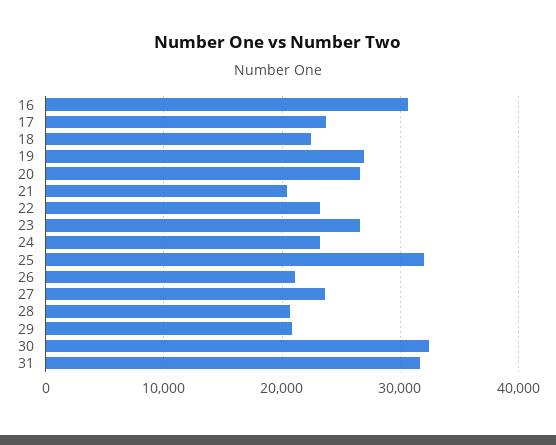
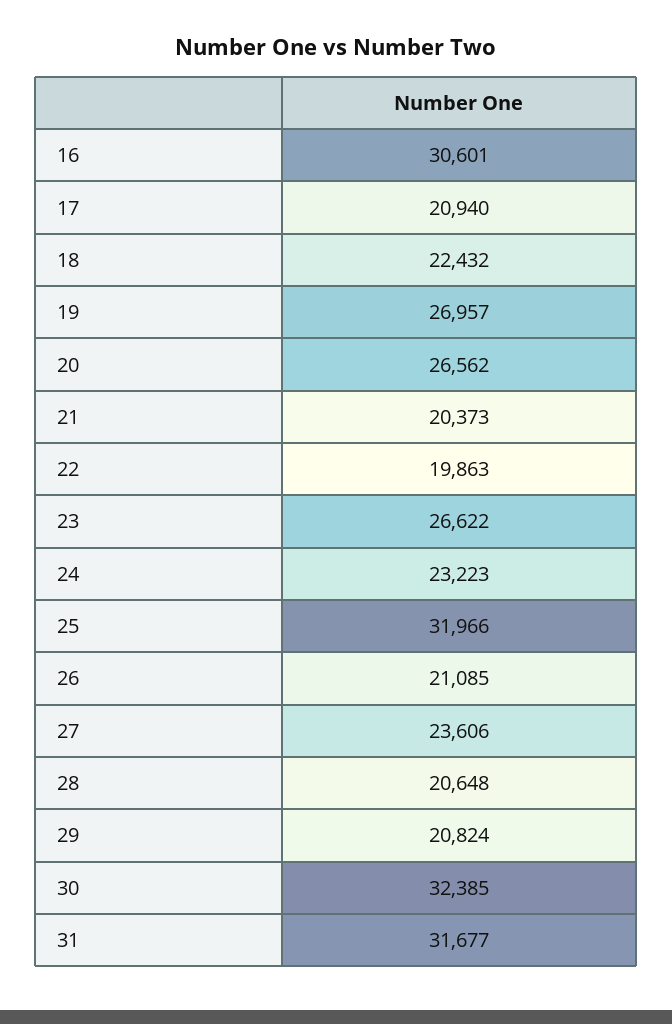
  {
    "16": 30601,
-   "17": 24000,
+   "17": 20940,
    "18": 22432,
    "19": 26957,
    "20": 26562,
    "21": 20373,
-   "22": 23000,
+   "22": 19863,
    "23": 26622,
    "24": 23223,
    "25": 31966,
    "26": 21085,
    "27": 23606,
    "28": 20648,
    "29": 20824,
    "30": 32385,
    "31": 31677
  }

